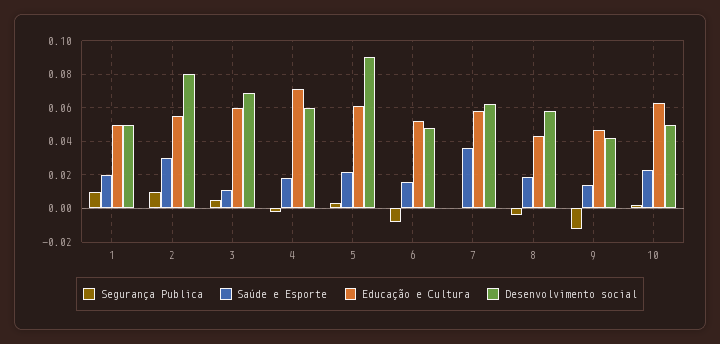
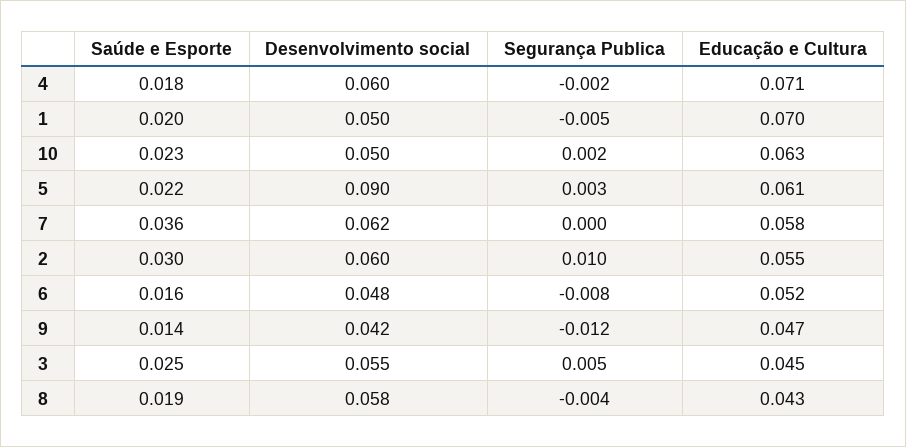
  {
    "Segurança Publica": {
-     "1": 0.01,
+     "1": -0.005,
      "2": 0.01,
      "3": 0.005,
      "4": -0.002,
      "5": 0.003,
      "6": -0.008,
      "7": 0,
      "8": -0.004,
      "9": -0.012,
      "10": 0.002
    },
    "Saúde e Esporte": {
      "1": 0.02,
      "2": 0.03,
-     "3": 0.01,
+     "3": 0.025,
      "4": 0.018,
      "5": 0.022,
      "6": 0.016,
      "7": 0.036,
      "8": 0.019,
      "9": 0.014,
      "10": 0.023
    },
    "Educação e Cultura": {
-     "1": 0.05,
+     "1": 0.07,
      "2": 0.055,
-     "3": 0.06,
+     "3": 0.045,
      "4": 0.071,
      "5": 0.061,
      "6": 0.052,
      "7": 0.058,
      "8": 0.043,
      "9": 0.047,
      "10": 0.063
    },
    "Desenvolvimento social": {
      "1": 0.05,
-     "2": 0.08,
+     "2": 0.06,
-     "3": 0.07,
+     "3": 0.055,
      "4": 0.06,
      "5": 0.09,
      "6": 0.048,
      "7": 0.062,
      "8": 0.058,
      "9": 0.042,
      "10": 0.05
    }
  }

